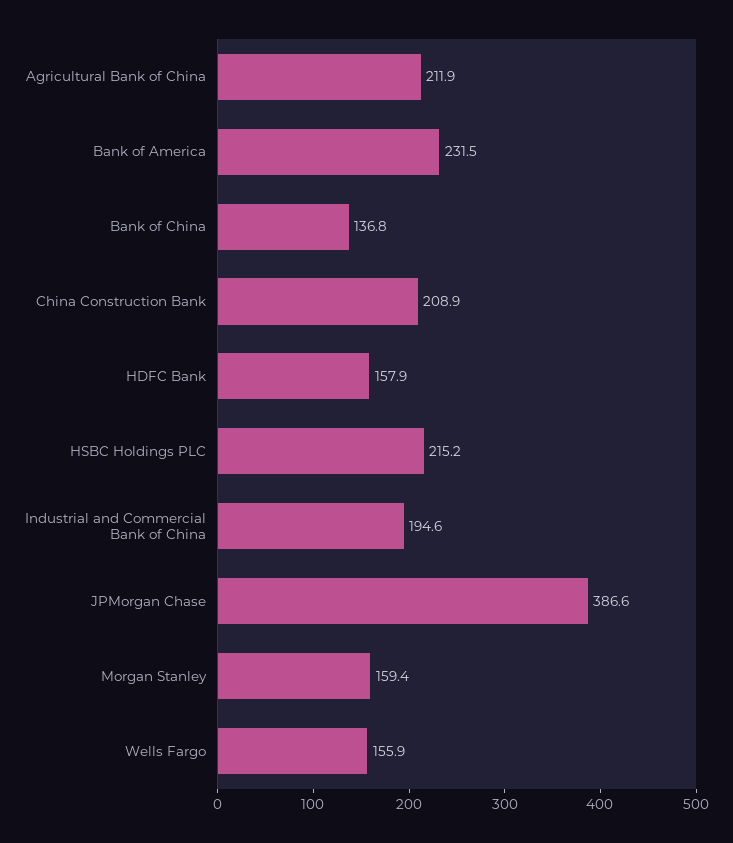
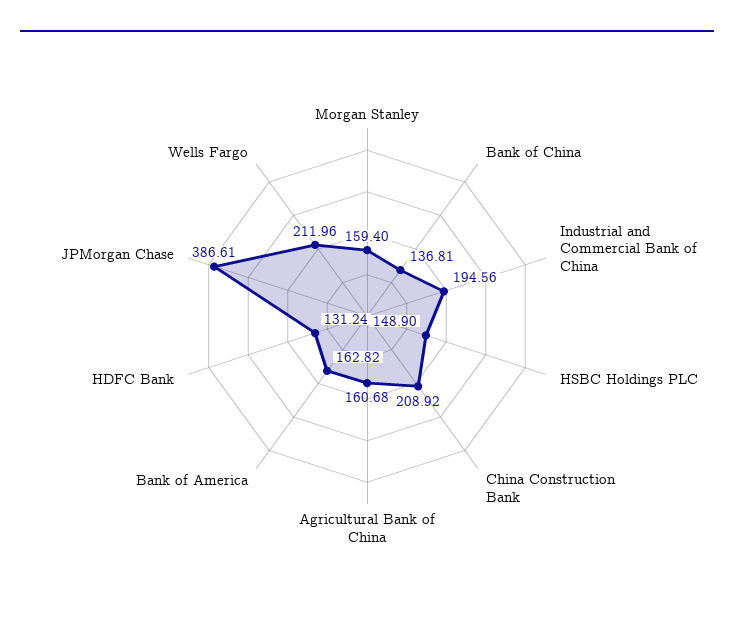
  {
-   "Agricultural Bank of China": 211.9,
+   "Agricultural Bank of China": 160.68,
-   "Bank of America": 231.5,
+   "Bank of America": 162.82,
    "Bank of China": 136.81,
    "China Construction Bank": 208.92,
-   "HDFC Bank": 157.9,
+   "HDFC Bank": 131.24,
-   "HSBC Holdings PLC": 215.2,
+   "HSBC Holdings PLC": 148.9,
    "Industrial and Commercial Bank of China": 194.56,
    "JPMorgan Chase": 386.61,
    "Morgan Stanley": 159.4,
-   "Wells Fargo": 155.9
+   "Wells Fargo": 211.96
  }

